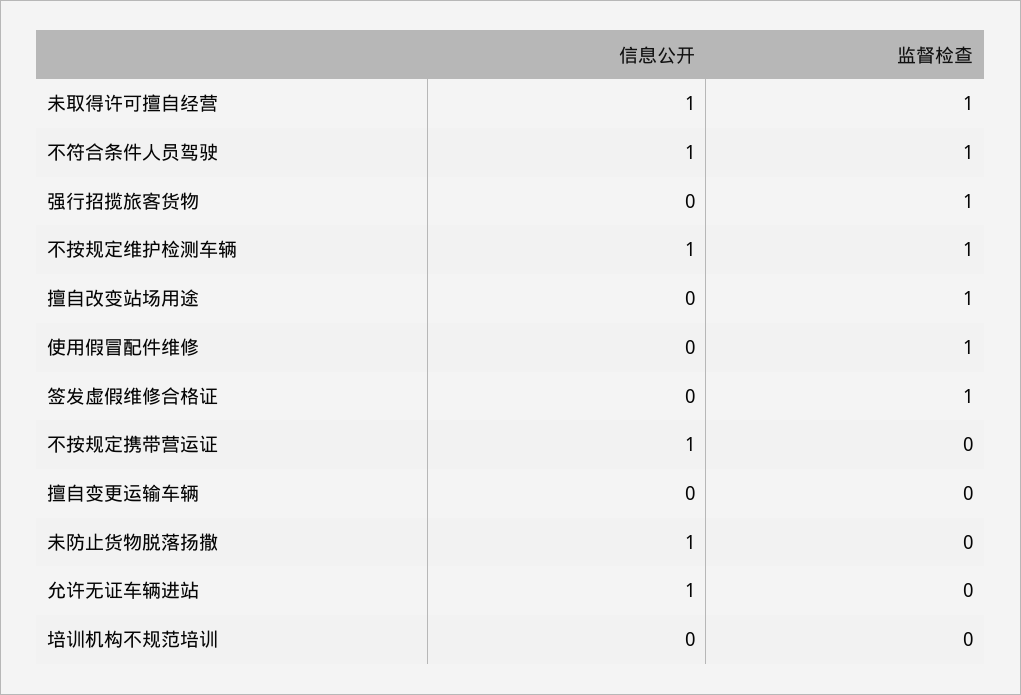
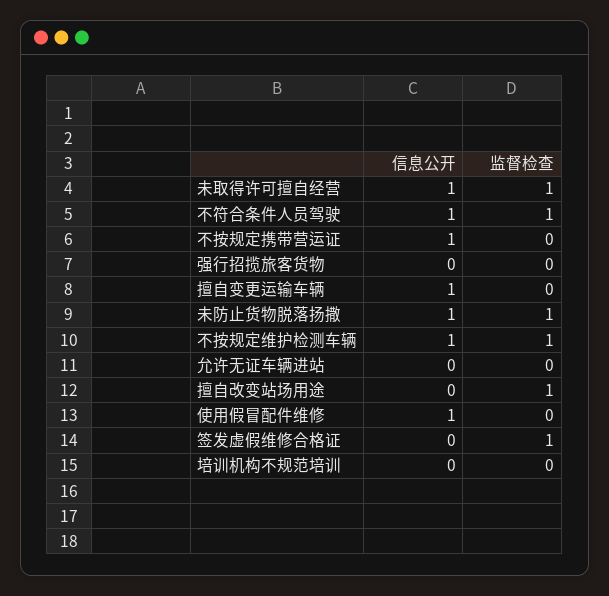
  {
    "信息公开": {
      "未取得许可擅自经营": 1,
      "不符合条件人员驾驶": 1,
      "强行招揽旅客货物": 0,
      "不按规定维护检测车辆": 1,
      "擅自改变站场用途": 0,
-     "使用假冒配件维修": 0,
+     "使用假冒配件维修": 1,
      "签发虚假维修合格证": 0,
      "不按规定携带营运证": 1,
-     "擅自变更运输车辆": 0,
+     "擅自变更运输车辆": 1,
      "未防止货物脱落扬撒": 1,
-     "允许无证车辆进站": 1,
+     "允许无证车辆进站": 0,
      "培训机构不规范培训": 0
    },
    "监督检查": {
      "未取得许可擅自经营": 1,
      "不符合条件人员驾驶": 1,
-     "强行招揽旅客货物": 1,
+     "强行招揽旅客货物": 0,
      "不按规定维护检测车辆": 1,
      "擅自改变站场用途": 1,
-     "使用假冒配件维修": 1,
+     "使用假冒配件维修": 0,
      "签发虚假维修合格证": 1,
      "不按规定携带营运证": 0,
      "擅自变更运输车辆": 0,
-     "未防止货物脱落扬撒": 0,
+     "未防止货物脱落扬撒": 1,
      "允许无证车辆进站": 0,
      "培训机构不规范培训": 0
    }
  }

